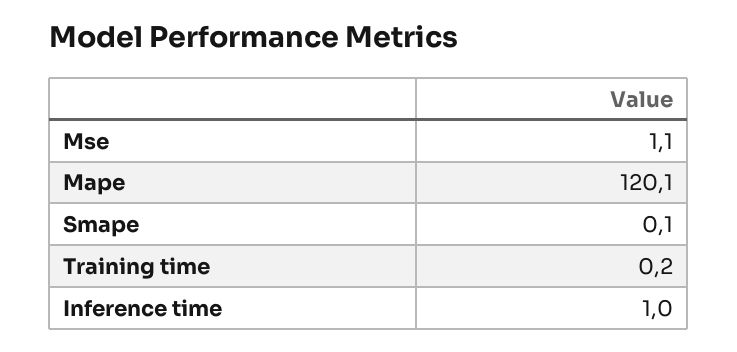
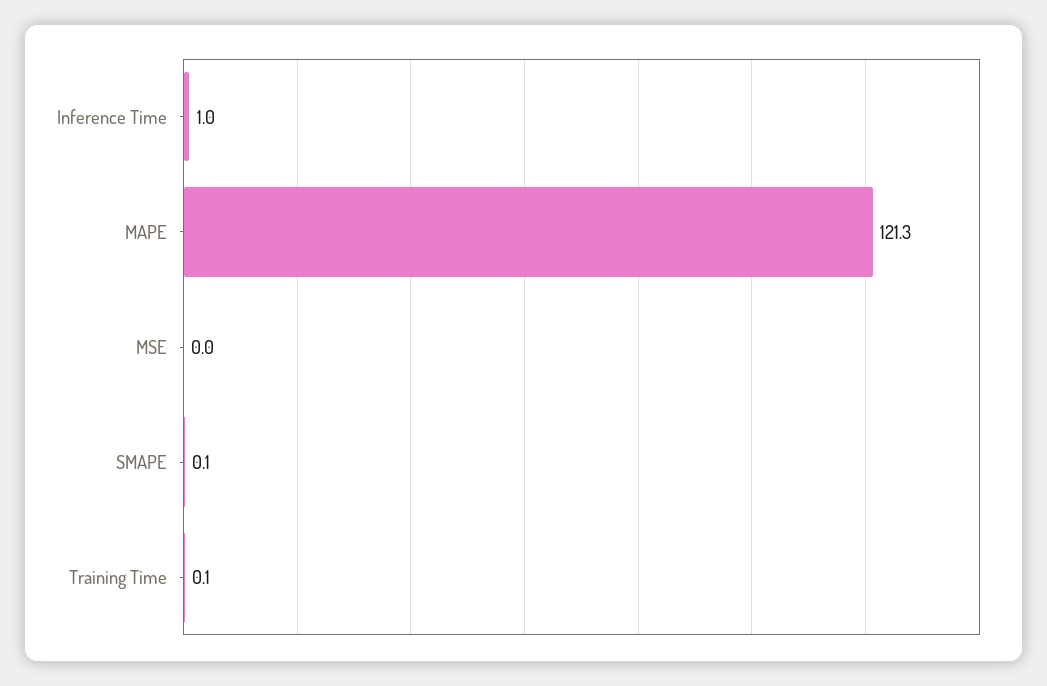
  {
-   "Mse": 1.1,
+   "Mse": 0,
-   "Mape": 120.1,
+   "Mape": 121.3,
    "Smape": 0.1,
-   "Training time": 0.2,
+   "Training time": 0.1,
    "Inference time": 1
  }

